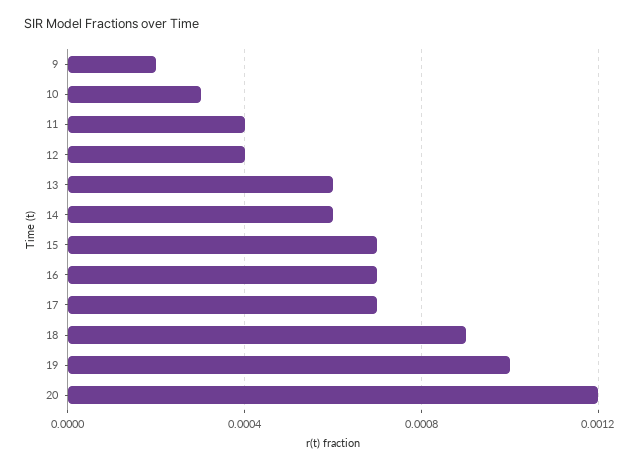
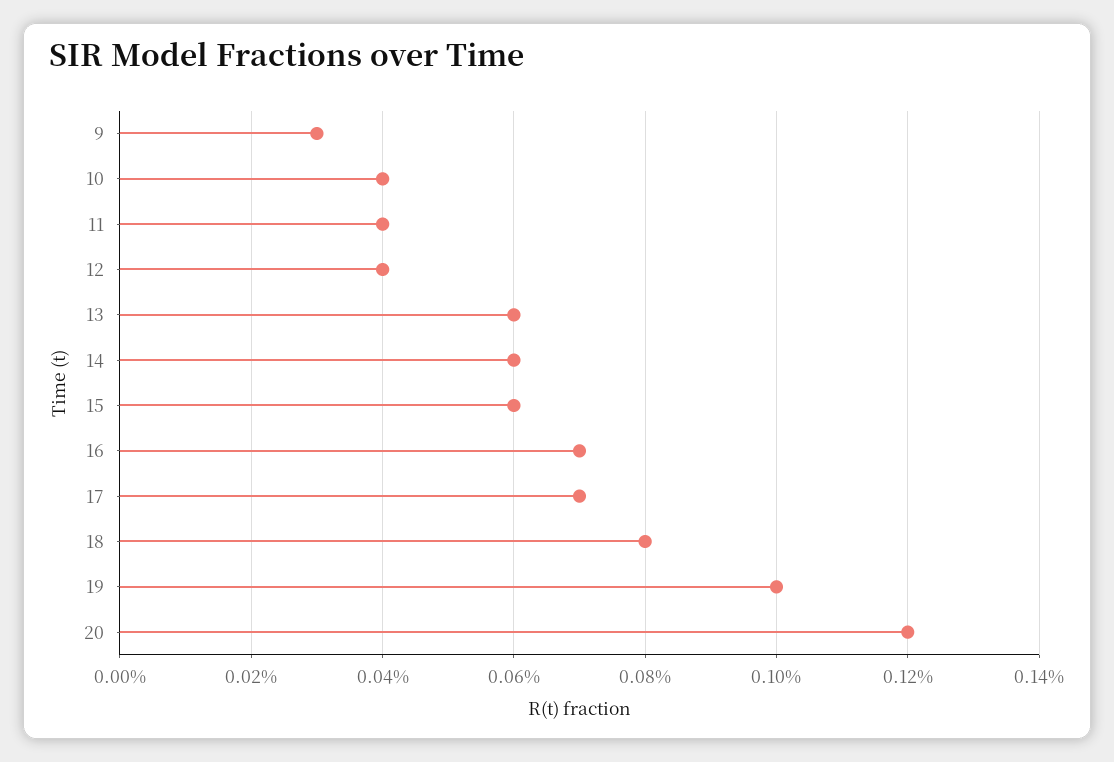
  {
-   "9": 0.0002,
+   "9": 0.0003,
-   "10": 0.0003,
+   "10": 0.0004,
    "11": 0.0004,
    "12": 0.0004,
    "13": 0.0006,
    "14": 0.0006,
-   "15": 0.0007,
+   "15": 0.0006,
    "16": 0.0007,
    "17": 0.0007,
-   "18": 0.0009,
+   "18": 0.0008,
    "19": 0.001,
    "20": 0.0012
  }

